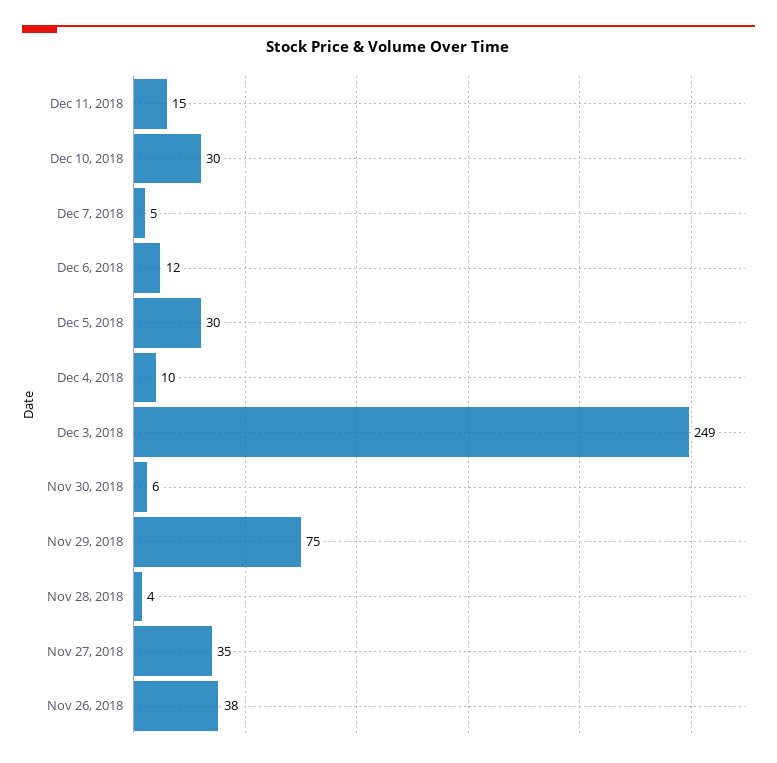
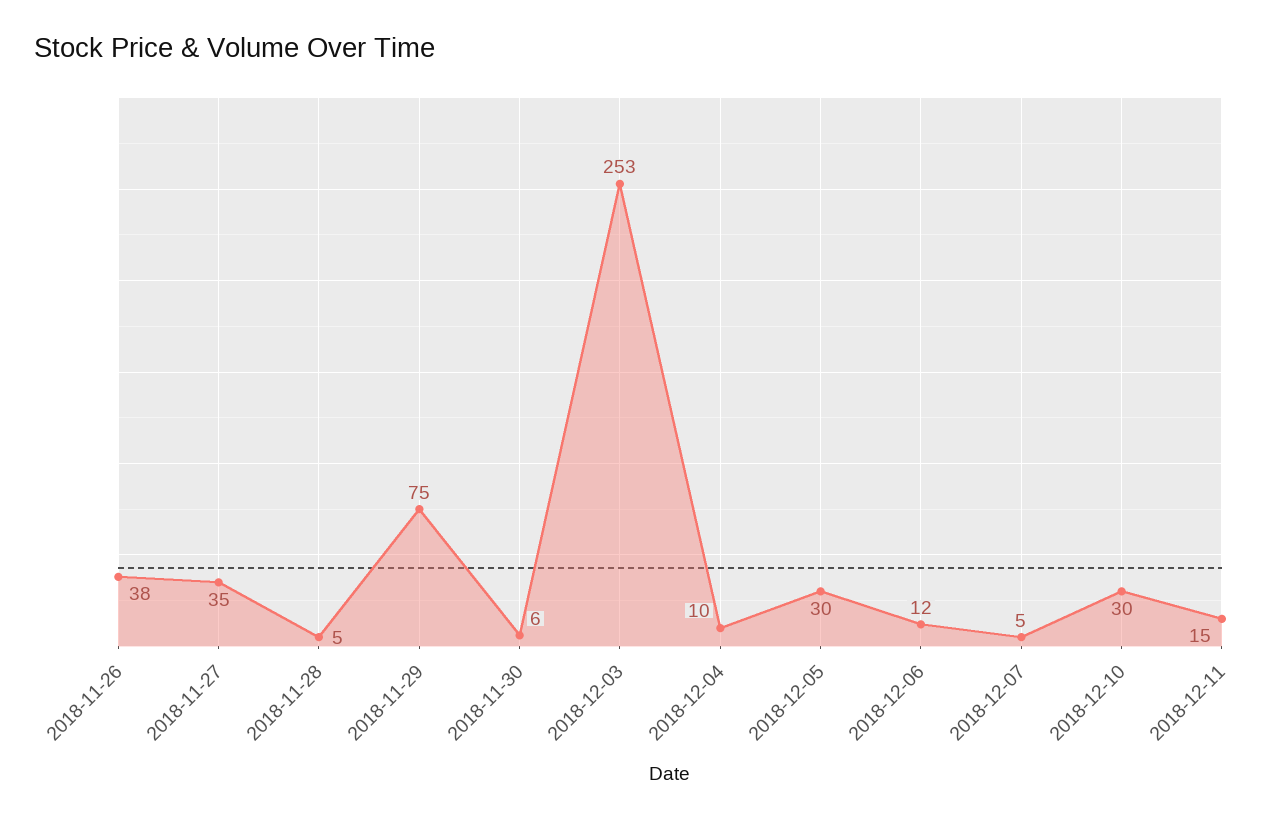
  {
    "Dec 11, 2018": 15,
    "Dec 10, 2018": 30,
    "Dec 7, 2018": 5,
    "Dec 6, 2018": 12,
    "Dec 5, 2018": 30,
    "Dec 4, 2018": 10,
-   "Dec 3, 2018": 249,
+   "Dec 3, 2018": 253,
    "Nov 30, 2018": 6,
    "Nov 29, 2018": 75,
-   "Nov 28, 2018": 4,
+   "Nov 28, 2018": 5,
    "Nov 27, 2018": 35,
    "Nov 26, 2018": 38
  }

